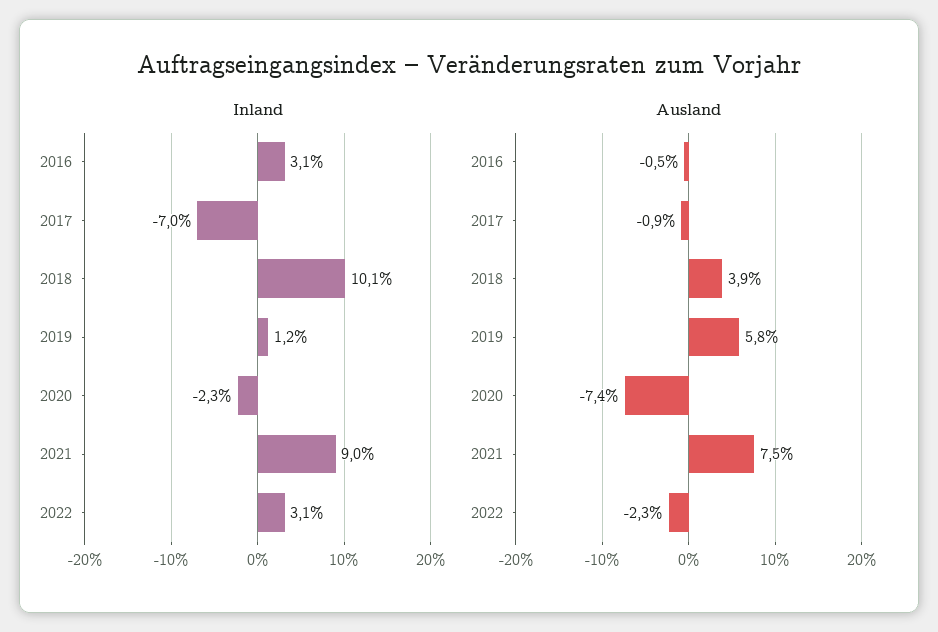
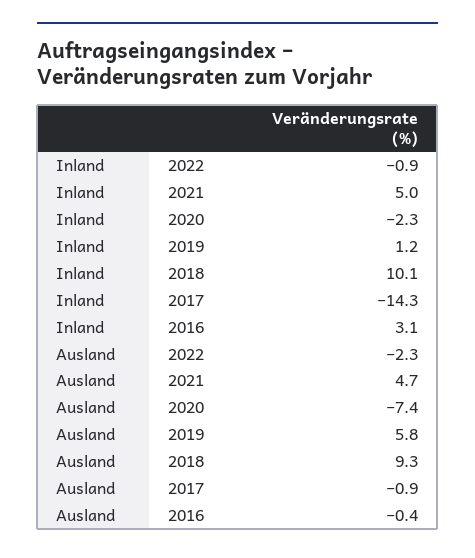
  {
    "Inland": {
      "2016": 3.1,
-     "2017": -7,
+     "2017": -14.3,
      "2018": 10.1,
      "2019": 1.2,
      "2020": -2.3,
-     "2021": 9,
+     "2021": 5,
-     "2022": 3.1
+     "2022": -0.9
    },
    "Ausland": {
-     "2016": -0.5,
+     "2016": -0.4,
      "2017": -0.9,
-     "2018": 3.9,
+     "2018": 9.3,
      "2019": 5.8,
      "2020": -7.4,
-     "2021": 7.5,
+     "2021": 4.7,
      "2022": -2.3
    }
  }

